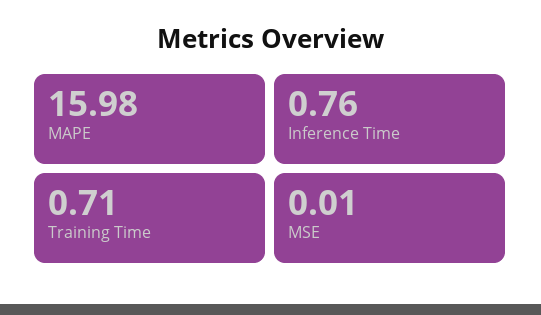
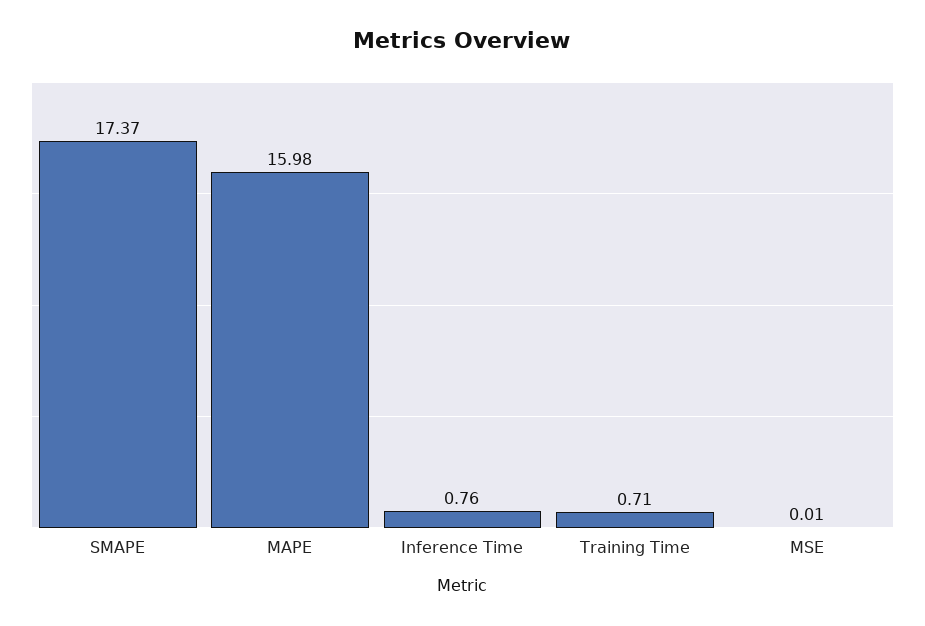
  {
    "MAPE": 15.98,
    "Inference Time": 0.76,
    "Training Time": 0.71,
-   "MSE": 0.01
+   "MSE": 0.01,
+   "SMAPE": 17.37
  }

